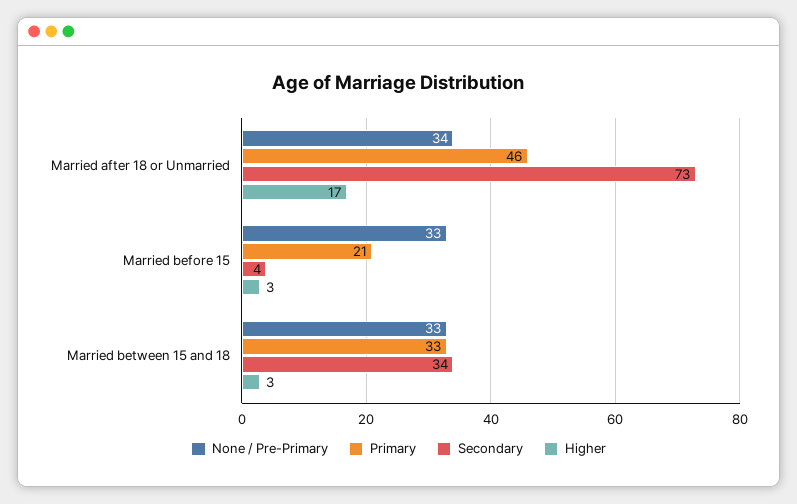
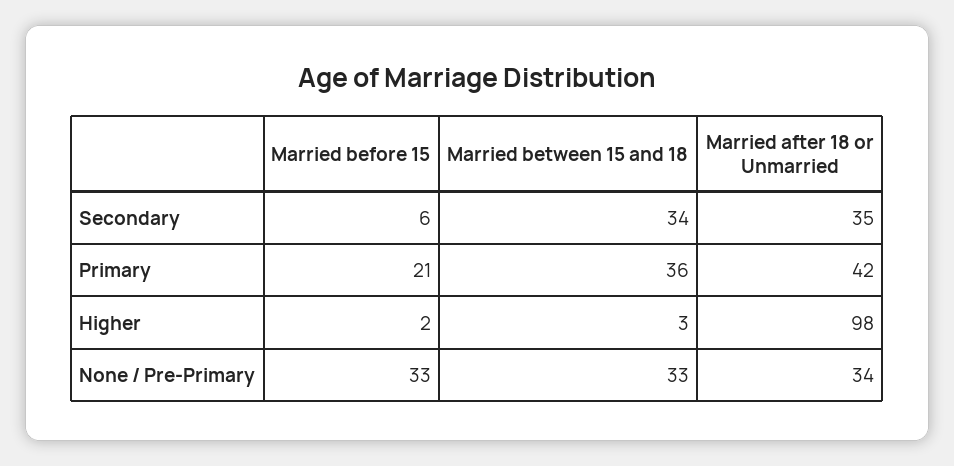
  {
    "None / Pre-Primary": {
      "Married after 18 or Unmarried": 34,
      "Married before 15": 33,
      "Married between 15 and 18": 33
    },
    "Primary": {
-     "Married after 18 or Unmarried": 46,
+     "Married after 18 or Unmarried": 42,
      "Married before 15": 21,
-     "Married between 15 and 18": 33
+     "Married between 15 and 18": 36
    },
    "Secondary": {
-     "Married after 18 or Unmarried": 73,
+     "Married after 18 or Unmarried": 35,
-     "Married before 15": 4,
+     "Married before 15": 6,
      "Married between 15 and 18": 34
    },
    "Higher": {
-     "Married after 18 or Unmarried": 17,
+     "Married after 18 or Unmarried": 98,
-     "Married before 15": 3,
+     "Married before 15": 2,
      "Married between 15 and 18": 3
    }
  }

